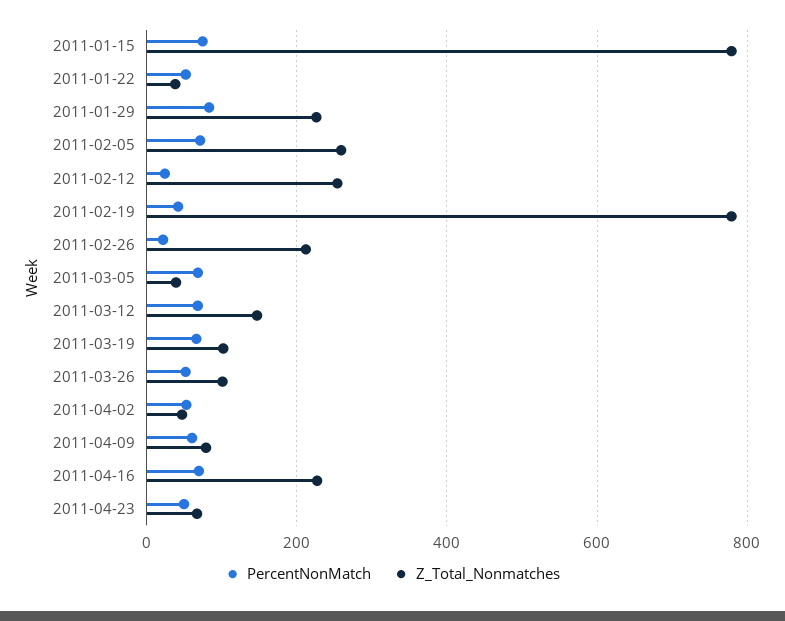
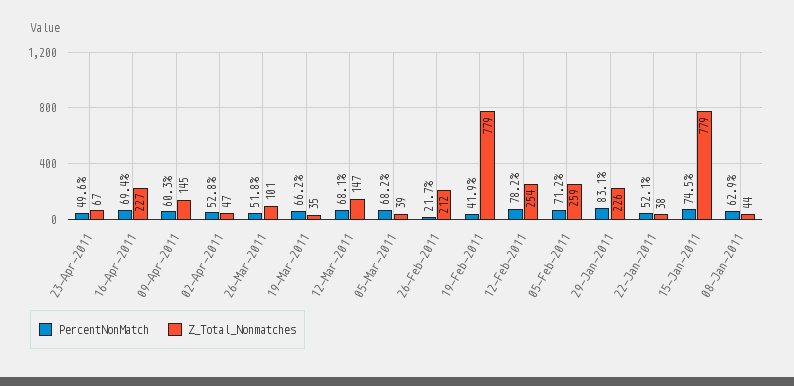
  {
    "PercentNonMatch": {
      "2011-01-15": 74.5,
      "2011-01-22": 52.1,
      "2011-01-29": 83.1,
      "2011-02-05": 71.2,
-     "2011-02-12": 20,
+     "2011-02-12": 78.2,
      "2011-02-19": 41.9,
      "2011-02-26": 21.7,
      "2011-03-05": 68.2,
      "2011-03-12": 68.1,
      "2011-03-19": 66.2,
      "2011-03-26": 51.8,
      "2011-04-02": 52.8,
      "2011-04-09": 60.3,
      "2011-04-16": 69.4,
-     "2011-04-23": 49.6
+     "2011-04-23": 49.6,
+     "08-Jan-2011": 62.9
    },
    "Z_Total_Nonmatches": {
      "2011-01-15": 779,
      "2011-01-22": 38,
      "2011-01-29": 226,
      "2011-02-05": 259,
      "2011-02-12": 254,
      "2011-02-19": 779,
      "2011-02-26": 212,
      "2011-03-05": 39,
      "2011-03-12": 147,
-     "2011-03-19": 100,
+     "2011-03-19": 35,
      "2011-03-26": 101,
      "2011-04-02": 47,
-     "2011-04-09": 80,
+     "2011-04-09": 145,
      "2011-04-16": 227,
-     "2011-04-23": 67
+     "2011-04-23": 67,
+     "08-Jan-2011": 44
    }
  }

